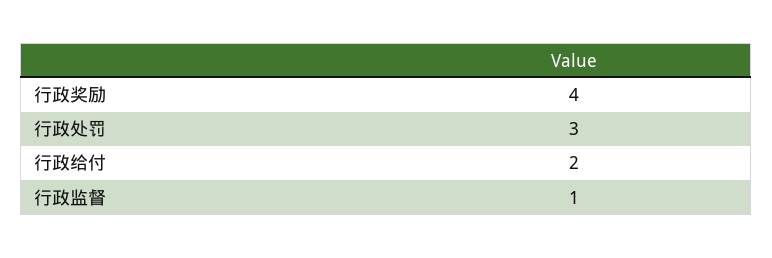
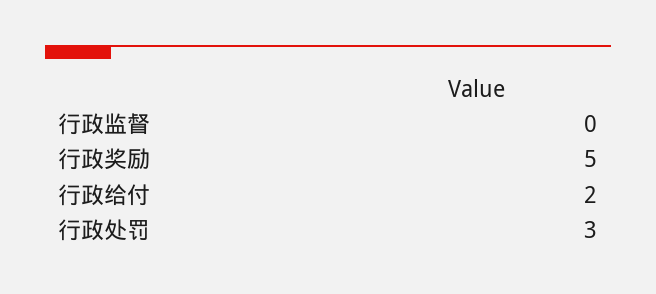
  {
-   "行政奖励": 4,
+   "行政奖励": 5,
    "行政处罚": 3,
    "行政给付": 2,
-   "行政监督": 1
+   "行政监督": 0
  }

